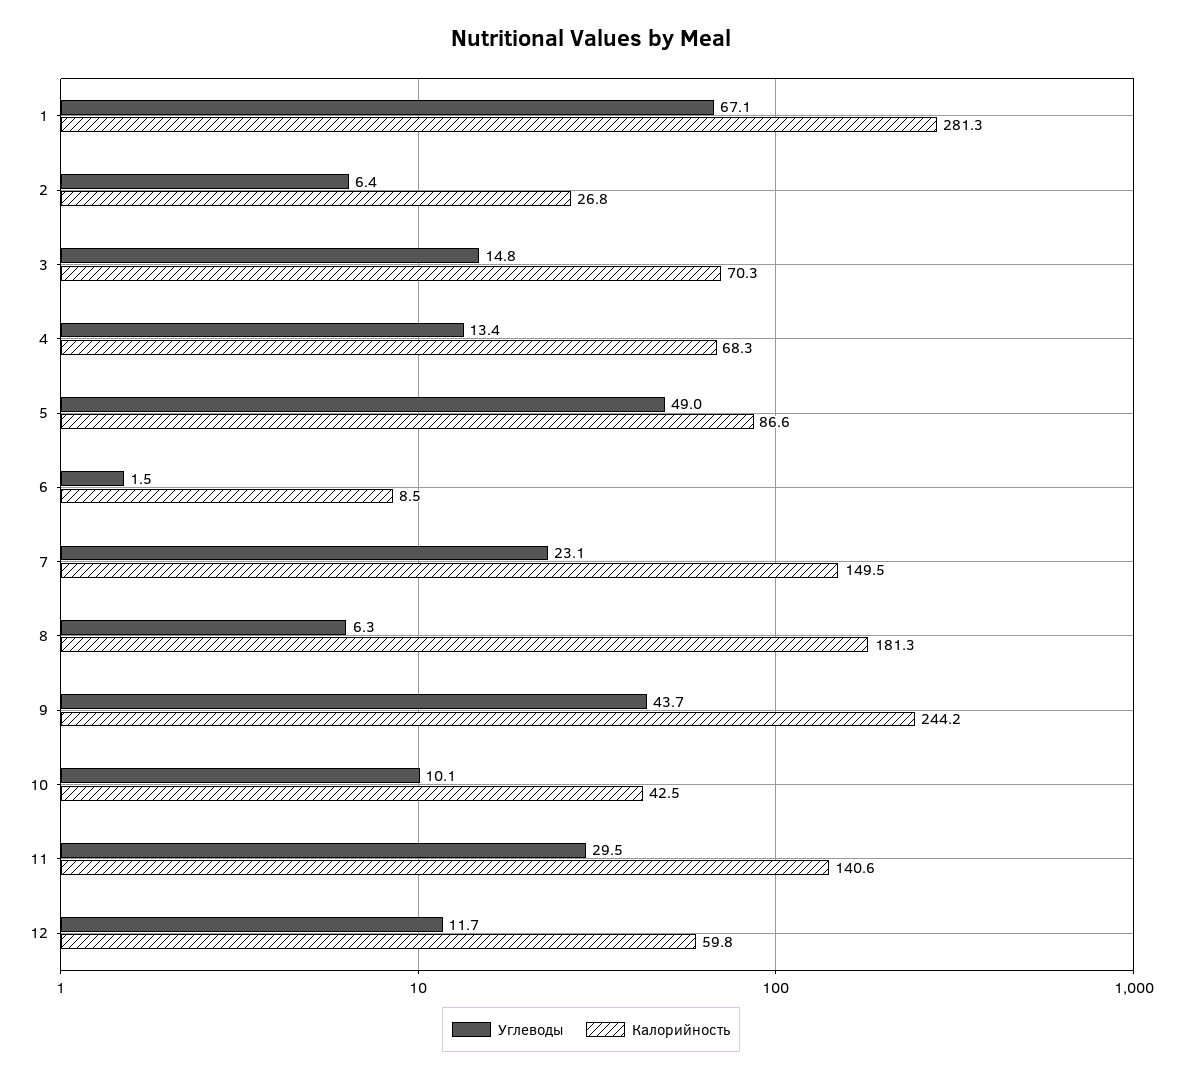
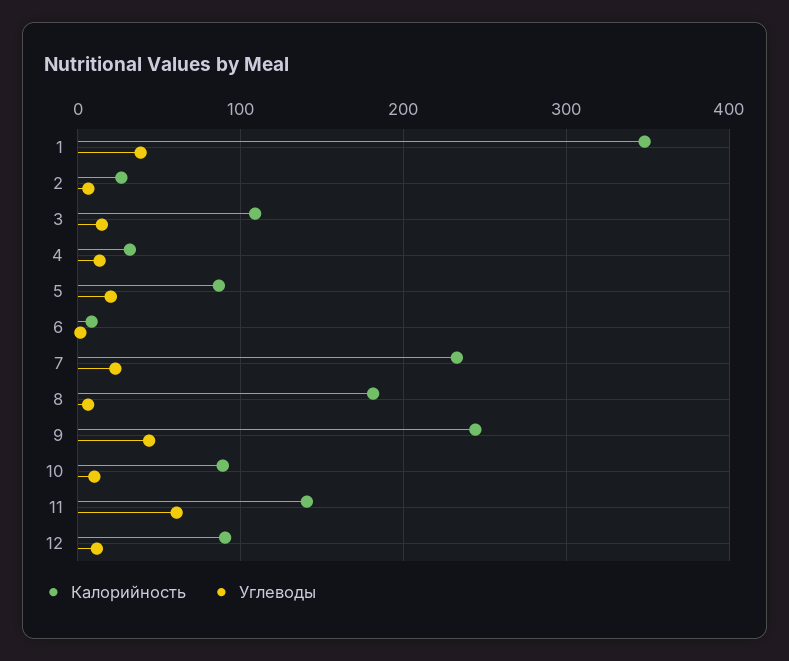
  {
    "Углеводы": {
-     "1": 67.1,
+     "1": 40,
      "2": 6.4,
      "3": 14.8,
      "4": 13.4,
-     "5": 49,
+     "5": 20,
      "6": 1.5,
      "7": 23.1,
      "8": 6.3,
      "9": 43.7,
      "10": 10.1,
-     "11": 29.5,
+     "11": 60,
      "12": 11.7
    },
    "Калорийность": {
-     "1": 281.3,
+     "1": 350,
      "2": 26.8,
-     "3": 70.3,
+     "3": 110,
-     "4": 68.3,
+     "4": 30,
      "5": 86.6,
      "6": 8.5,
-     "7": 149.5,
+     "7": 230,
      "8": 181.3,
      "9": 244.2,
-     "10": 42.5,
+     "10": 90,
      "11": 140.6,
-     "12": 59.8
+     "12": 90
    }
  }

